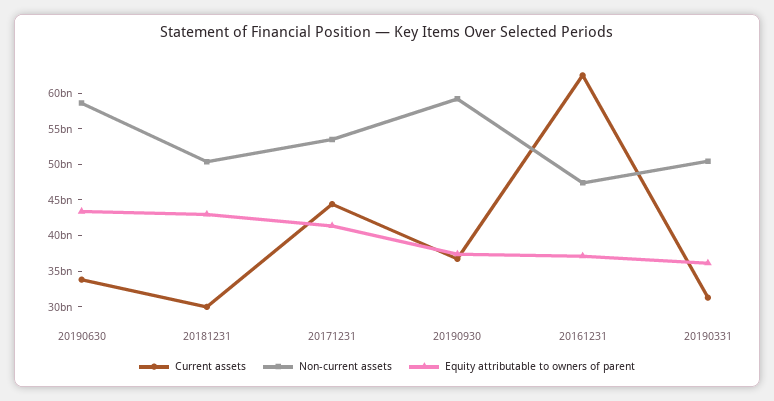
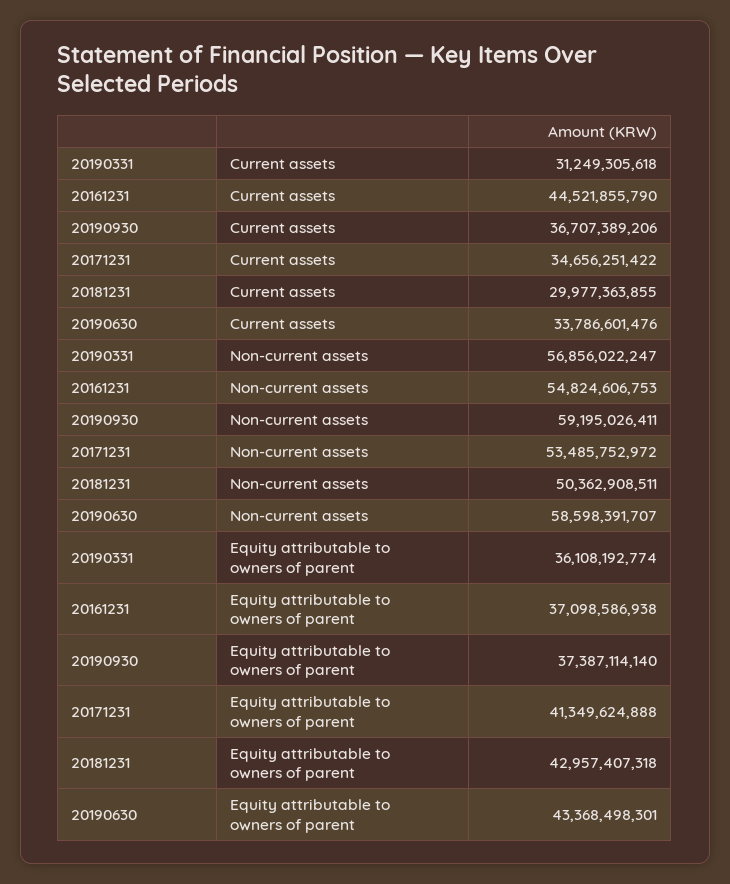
  {
    "Current assets": {
      "20190630": 33786601476,
      "20181231": 29977363855,
-     "20171231": 45000000000,
+     "20171231": 34656251422,
      "20190930": 36707389206,
-     "20161231": 62500000000,
+     "20161231": 44521855790,
      "20190331": 31249305618
    },
    "Non-current assets": {
      "20190630": 58598391707,
      "20181231": 50362908511,
      "20171231": 53485752972,
      "20190930": 59195026411,
-     "20161231": 47500000000,
+     "20161231": 54824606753,
-     "20190331": 50000000000
+     "20190331": 56856022247
    },
    "Equity attributable to owners of parent": {
      "20190630": 43368498301,
      "20181231": 42957407318,
      "20171231": 41349624888,
      "20190930": 37387114140,
      "20161231": 37098586938,
      "20190331": 36108192774
    }
  }

